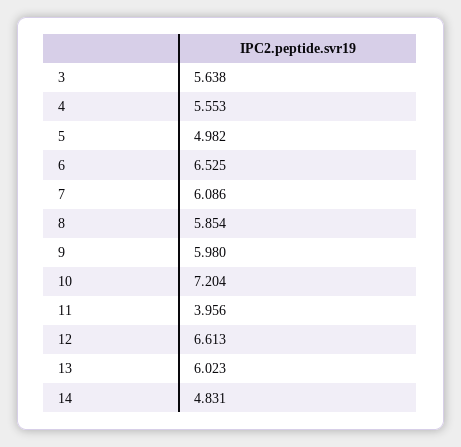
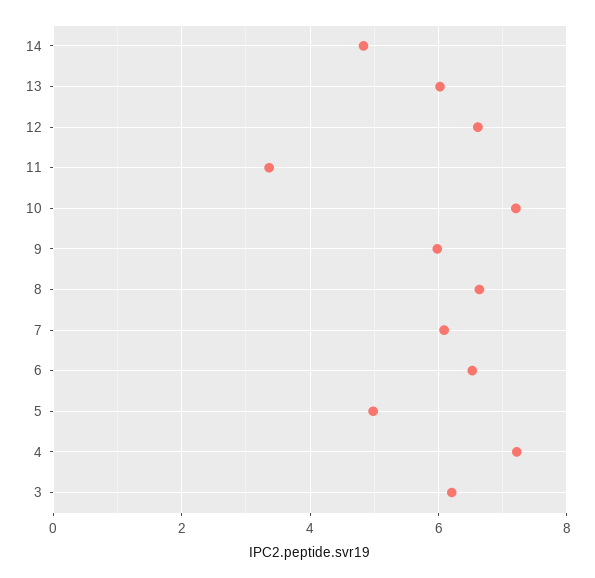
  {
-   "3": 5.638,
+   "3": 6.2,
-   "4": 5.553,
+   "4": 7.2,
    "5": 4.982,
    "6": 6.525,
    "7": 6.086,
-   "8": 5.854,
+   "8": 6.6,
    "9": 5.98,
    "10": 7.204,
-   "11": 3.956,
+   "11": 3.4,
    "12": 6.613,
    "13": 6.023,
    "14": 4.831
  }

